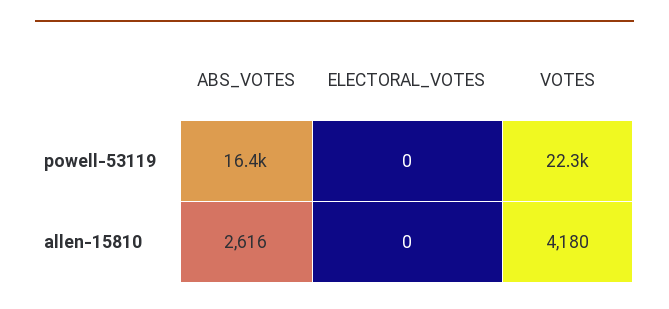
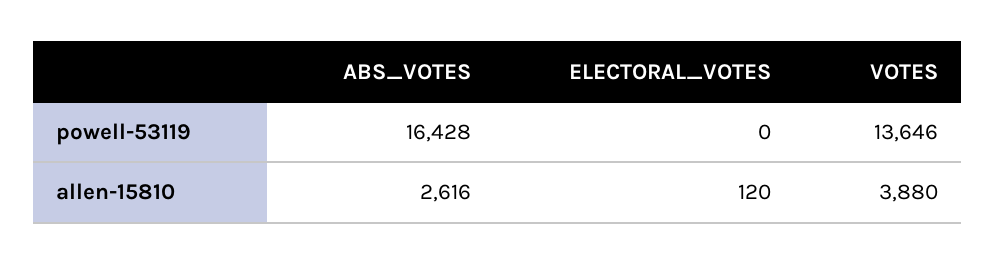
  {
    "ABS_VOTES": {
      "powell-53119": 16428,
      "allen-15810": 2616
    },
    "ELECTORAL_VOTES": {
      "powell-53119": 0,
-     "allen-15810": 0
+     "allen-15810": 120
    },
    "VOTES": {
-     "powell-53119": 22300,
+     "powell-53119": 13646,
-     "allen-15810": 4180
+     "allen-15810": 3880
    }
  }

